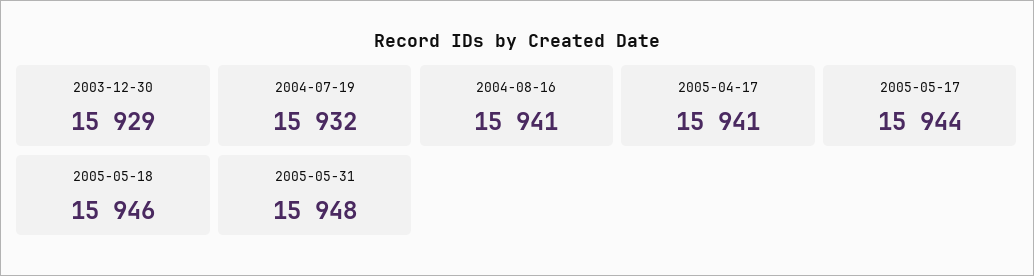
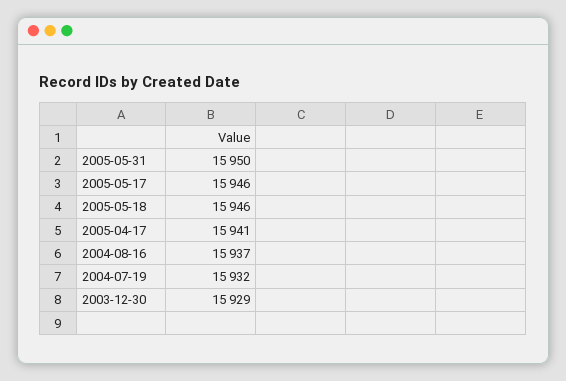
  {
    "2003-12-30": 15929,
    "2004-07-19": 15932,
-   "2004-08-16": 15941,
+   "2004-08-16": 15937,
    "2005-04-17": 15941,
-   "2005-05-17": 15944,
+   "2005-05-17": 15946,
    "2005-05-18": 15946,
-   "2005-05-31": 15948
+   "2005-05-31": 15950
  }

